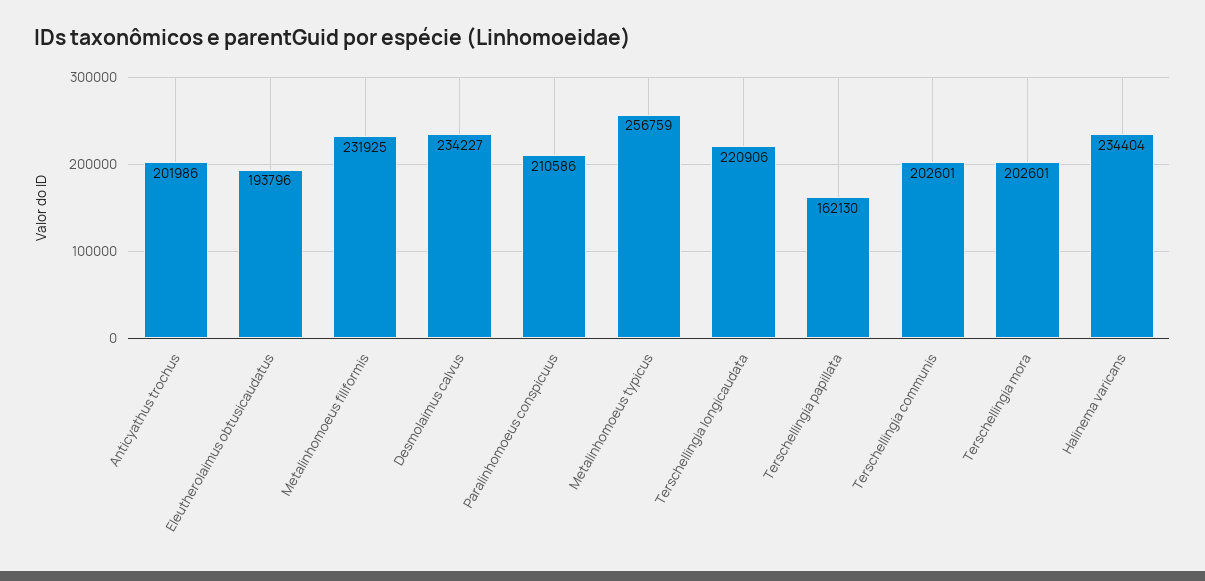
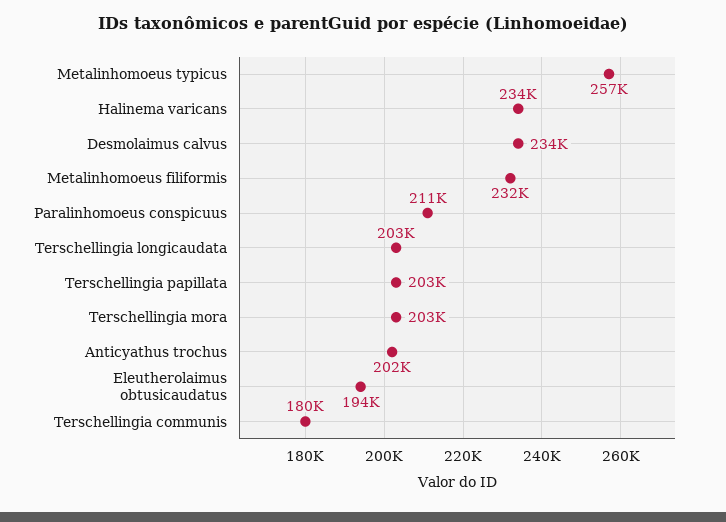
  {
    "Anticyathus trochus": 201986,
    "Eleutherolaimus obtusicaudatus": 193796,
    "Metalinhomoeus filiformis": 231925,
    "Desmolaimus calvus": 234227,
    "Paralinhomoeus conspicuus": 210586,
    "Metalinhomoeus typicus": 256759,
-   "Terschellingia longicaudata": 220906,
+   "Terschellingia longicaudata": 203000,
-   "Terschellingia papillata": 162130,
+   "Terschellingia papillata": 203000,
-   "Terschellingia communis": 202601,
+   "Terschellingia communis": 180000,
    "Terschellingia mora": 202601,
    "Halinema varicans": 234404
  }

